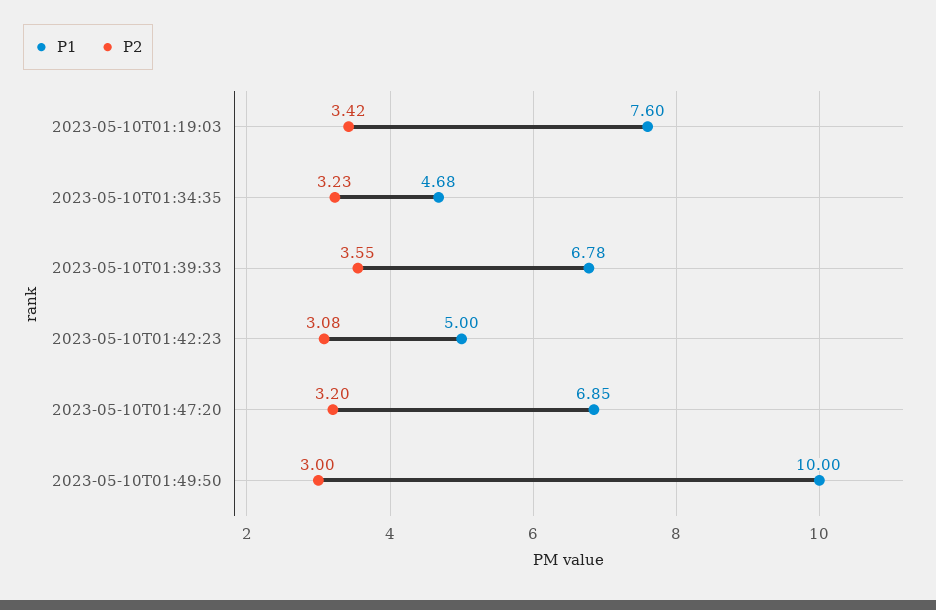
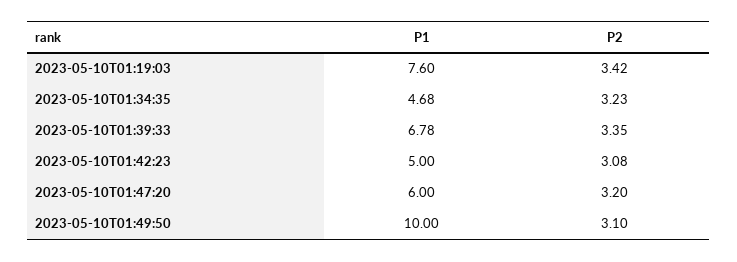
  {
    "P1": {
      "2023-05-10T01:19:03": 7.6,
      "2023-05-10T01:34:35": 4.68,
      "2023-05-10T01:39:33": 6.78,
      "2023-05-10T01:42:23": 5,
-     "2023-05-10T01:47:20": 6.85,
+     "2023-05-10T01:47:20": 6,
      "2023-05-10T01:49:50": 10
    },
    "P2": {
      "2023-05-10T01:19:03": 3.42,
      "2023-05-10T01:34:35": 3.23,
-     "2023-05-10T01:39:33": 3.55,
+     "2023-05-10T01:39:33": 3.35,
      "2023-05-10T01:42:23": 3.08,
      "2023-05-10T01:47:20": 3.2,
-     "2023-05-10T01:49:50": 3
+     "2023-05-10T01:49:50": 3.1
    }
  }

